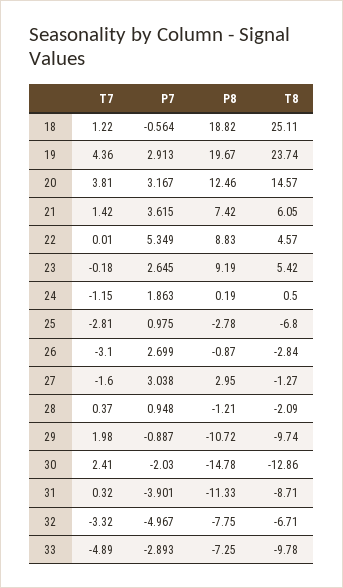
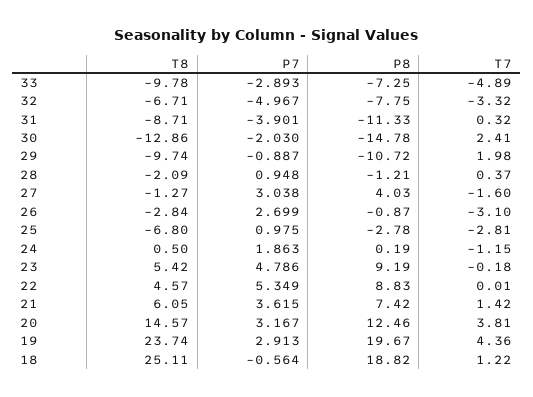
  {
    "T7": {
      "18": 1.22,
      "19": 4.36,
      "20": 3.81,
      "21": 1.42,
      "22": 0.01,
      "23": -0.18,
      "24": -1.15,
      "25": -2.81,
      "26": -3.1,
      "27": -1.6,
      "28": 0.37,
      "29": 1.98,
      "30": 2.41,
      "31": 0.32,
      "32": -3.32,
      "33": -4.89
    },
    "P7": {
      "18": -0.564,
      "19": 2.913,
      "20": 3.167,
      "21": 3.615,
      "22": 5.349,
-     "23": 2.645,
+     "23": 4.786,
      "24": 1.863,
      "25": 0.975,
      "26": 2.699,
      "27": 3.038,
      "28": 0.948,
      "29": -0.887,
      "30": -2.03,
      "31": -3.901,
      "32": -4.967,
      "33": -2.893
    },
    "P8": {
      "18": 18.82,
      "19": 19.67,
      "20": 12.46,
      "21": 7.42,
      "22": 8.83,
      "23": 9.19,
      "24": 0.19,
      "25": -2.78,
      "26": -0.87,
-     "27": 2.95,
+     "27": 4.03,
      "28": -1.21,
      "29": -10.72,
      "30": -14.78,
      "31": -11.33,
      "32": -7.75,
      "33": -7.25
    },
    "T8": {
      "18": 25.11,
      "19": 23.74,
      "20": 14.57,
      "21": 6.05,
      "22": 4.57,
      "23": 5.42,
      "24": 0.5,
      "25": -6.8,
      "26": -2.84,
      "27": -1.27,
      "28": -2.09,
      "29": -9.74,
      "30": -12.86,
      "31": -8.71,
      "32": -6.71,
      "33": -9.78
    }
  }

